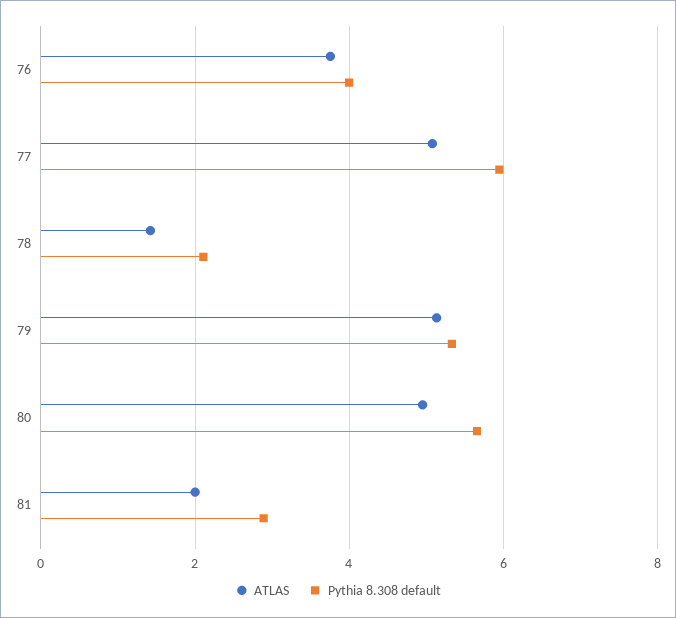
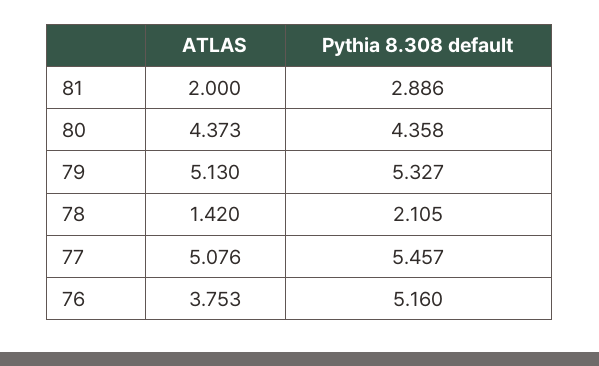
  {
    "ATLAS": {
      "76": 3.753,
      "77": 5.076,
      "78": 1.42,
      "79": 5.13,
-     "80": 5,
+     "80": 4.373,
      "81": 2
    },
    "Pythia 8.308 default": {
-     "76": 4,
+     "76": 5.16,
-     "77": 6,
+     "77": 5.457,
      "78": 2.105,
      "79": 5.327,
-     "80": 5.6,
+     "80": 4.358,
      "81": 2.886
    }
  }

